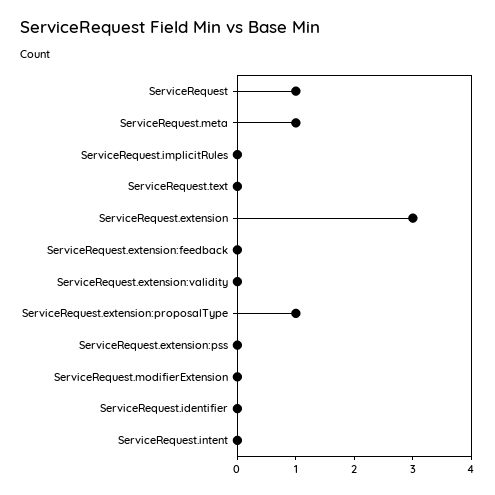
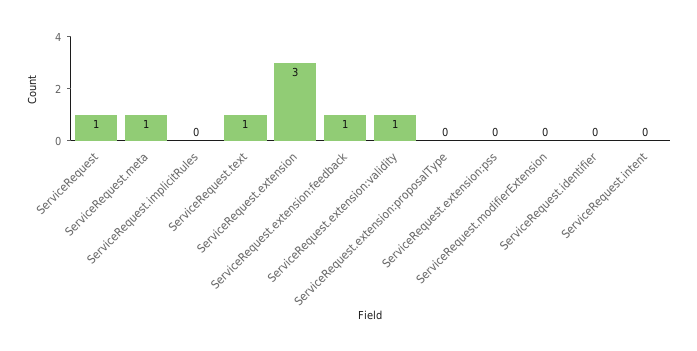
  {
    "ServiceRequest": 1,
    "ServiceRequest.meta": 1,
    "ServiceRequest.implicitRules": 0,
-   "ServiceRequest.text": 0,
+   "ServiceRequest.text": 1,
    "ServiceRequest.extension": 3,
-   "ServiceRequest.extension:feedback": 0,
+   "ServiceRequest.extension:feedback": 1,
-   "ServiceRequest.extension:validity": 0,
+   "ServiceRequest.extension:validity": 1,
-   "ServiceRequest.extension:proposalType": 1,
+   "ServiceRequest.extension:proposalType": 0,
    "ServiceRequest.extension:pss": 0,
    "ServiceRequest.modifierExtension": 0,
    "ServiceRequest.identifier": 0,
    "ServiceRequest.intent": 0
  }

